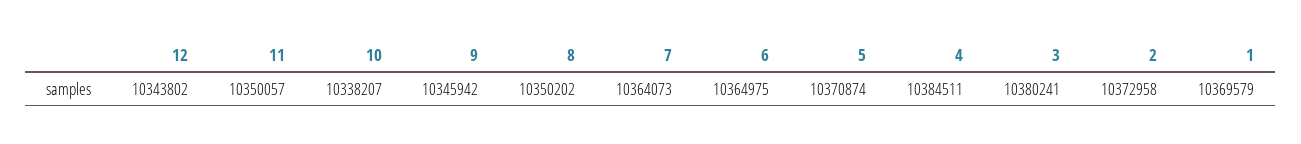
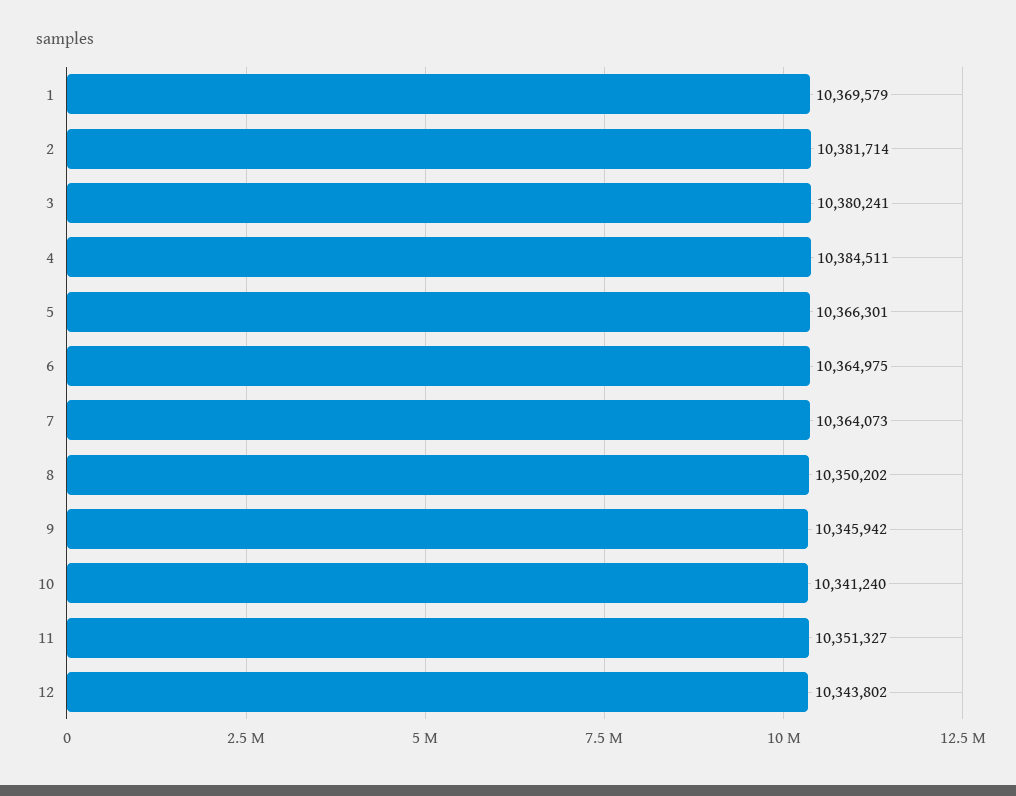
  {
    "12": 10343802,
-   "11": 10350057,
+   "11": 10351327,
-   "10": 10338207,
+   "10": 10341240,
    "9": 10345942,
    "8": 10350202,
    "7": 10364073,
    "6": 10364975,
-   "5": 10370874,
+   "5": 10366301,
    "4": 10384511,
    "3": 10380241,
-   "2": 10372958,
+   "2": 10381714,
    "1": 10369579
  }

